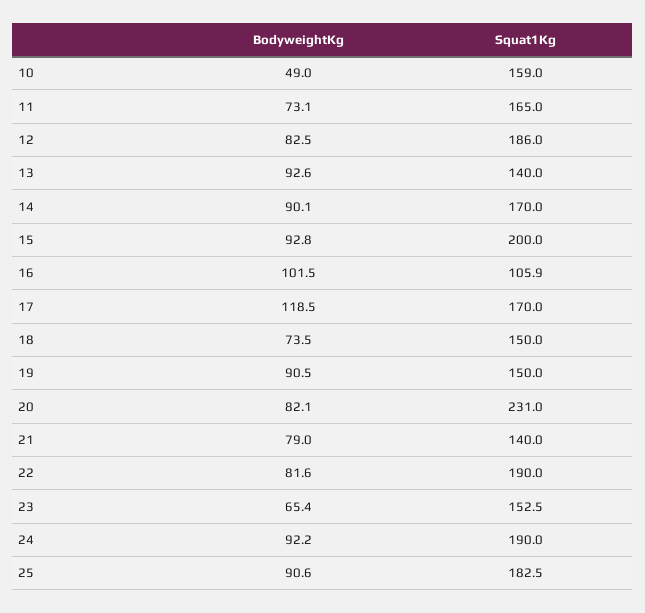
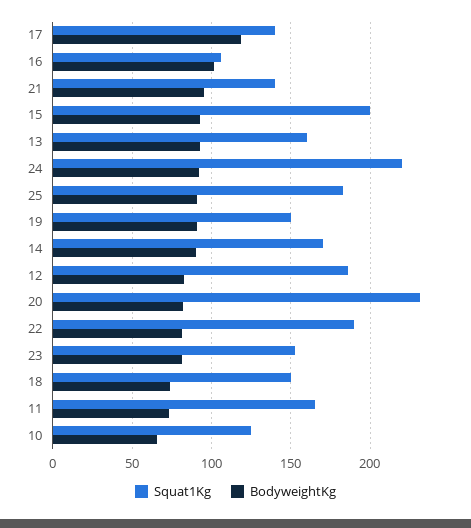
  {
    "BodyweightKg": {
-     "10": 49,
+     "10": 65,
      "11": 73.1,
      "12": 82.5,
      "13": 92.6,
      "14": 90.1,
      "15": 92.8,
      "16": 101.5,
      "17": 118.5,
      "18": 73.5,
      "19": 90.5,
      "20": 82.1,
-     "21": 79,
+     "21": 95,
      "22": 81.6,
-     "23": 65.4,
+     "23": 80,
      "24": 92.2,
      "25": 90.6
    },
    "Squat1Kg": {
-     "10": 159,
+     "10": 125,
      "11": 165,
      "12": 186,
-     "13": 140,
+     "13": 160,
      "14": 170,
      "15": 200,
      "16": 105.9,
-     "17": 170,
+     "17": 140,
      "18": 150,
      "19": 150,
      "20": 231,
      "21": 140,
      "22": 190,
      "23": 152.5,
-     "24": 190,
+     "24": 220,
      "25": 182.5
    }
  }

